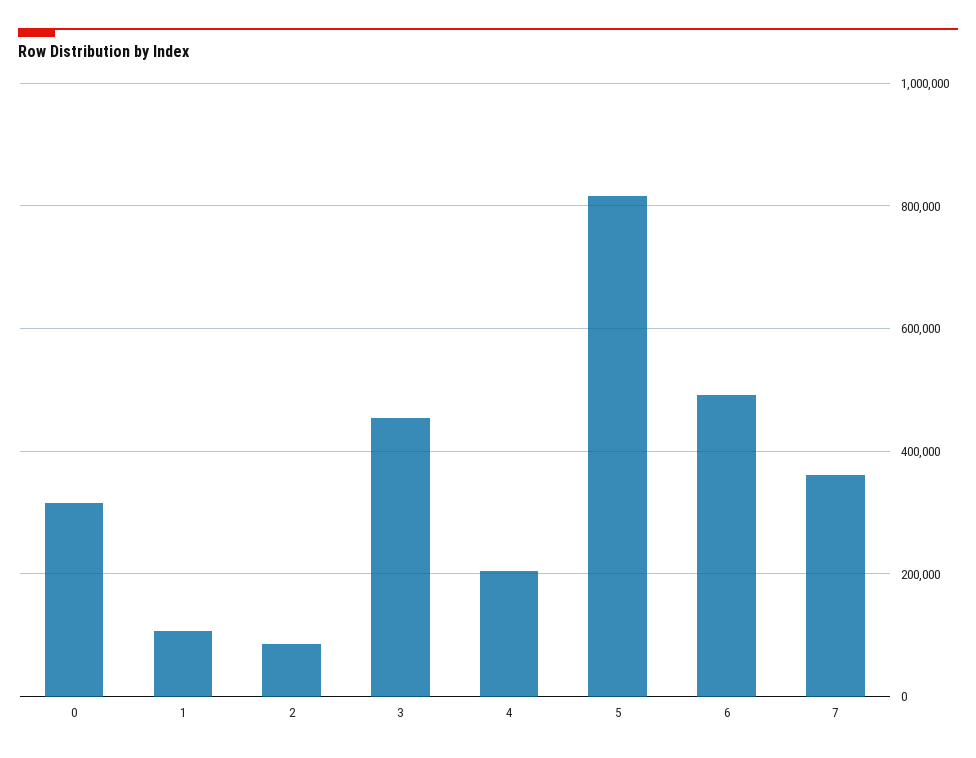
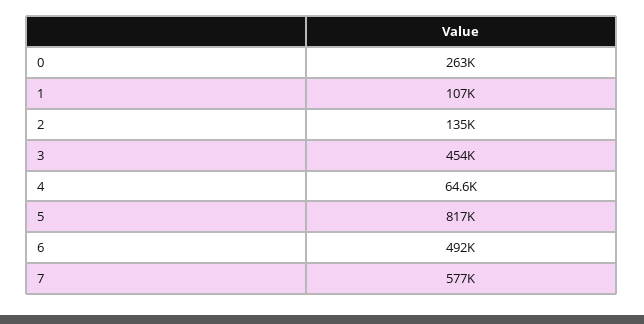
  {
-   "0": 320000,
+   "0": 263000,
    "1": 107000,
-   "2": 80000,
+   "2": 135000,
    "3": 454000,
-   "4": 200000,
+   "4": 64600,
    "5": 817000,
    "6": 492000,
-   "7": 360000
+   "7": 577000
  }

